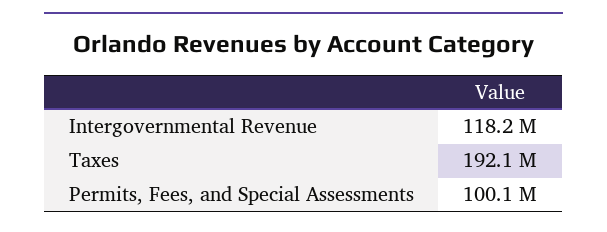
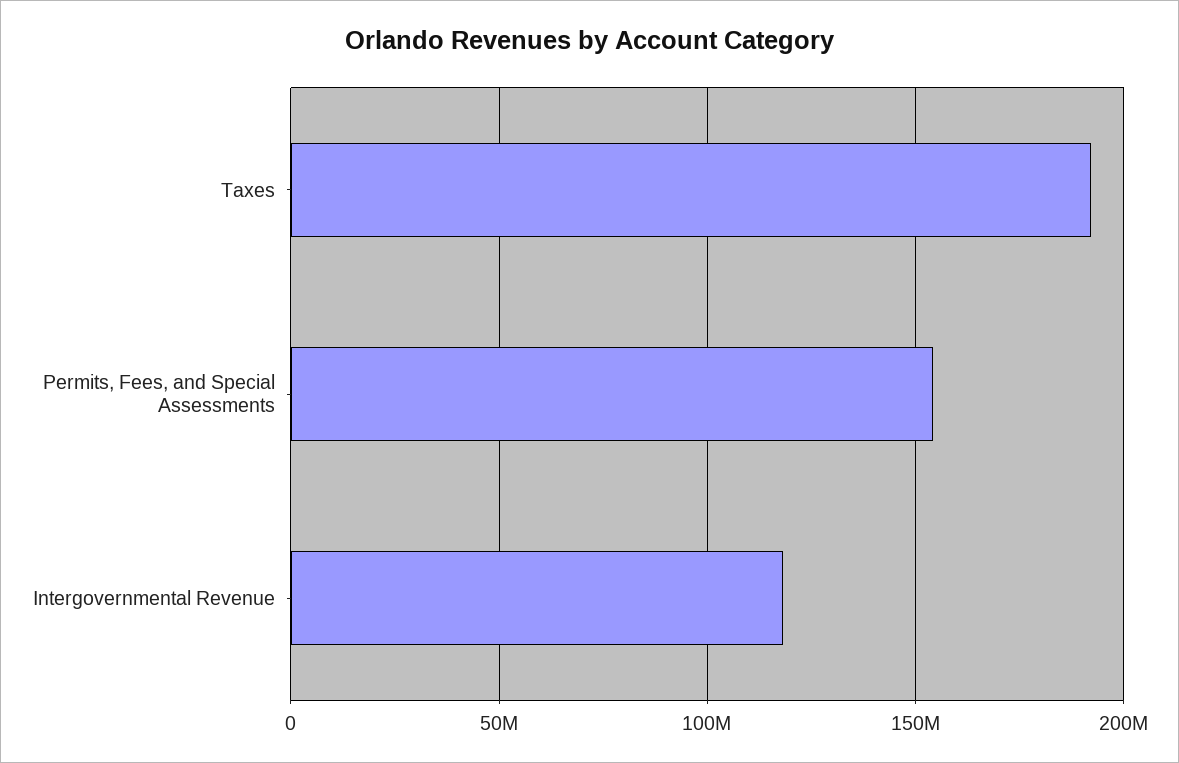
  {
    "Intergovernmental Revenue": 118200000,
    "Taxes": 192100000,
-   "Permits, Fees, and Special Assessments": 100100000
+   "Permits, Fees, and Special Assessments": 155000000
  }

